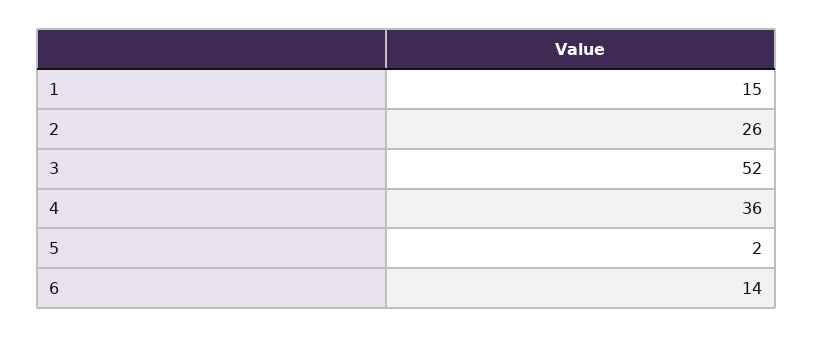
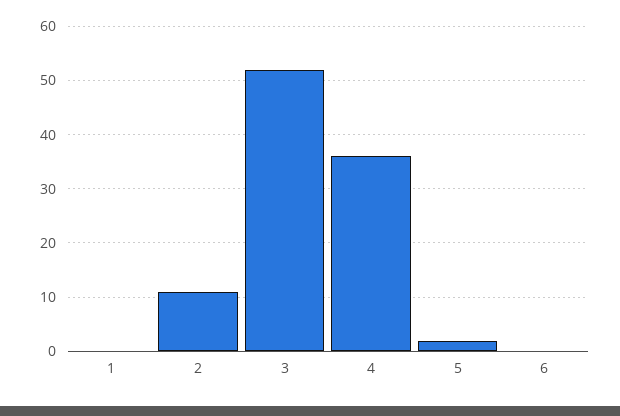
  {
-   "1": 15,
+   "1": 0,
-   "2": 26,
+   "2": 10,
    "3": 52,
    "4": 36,
    "5": 2,
-   "6": 14
+   "6": 0
  }

